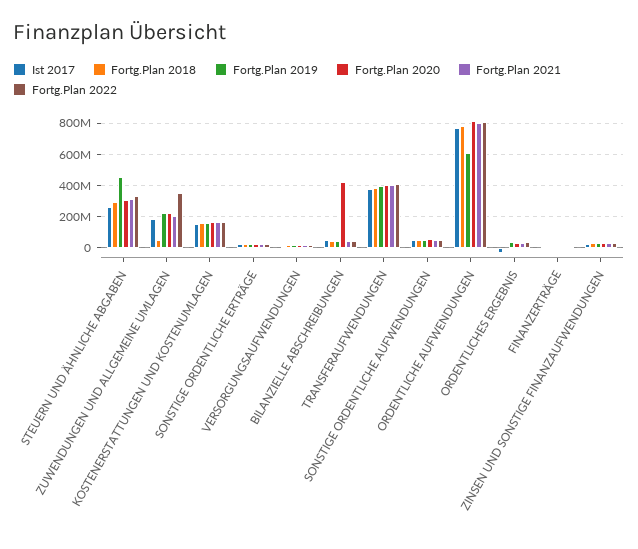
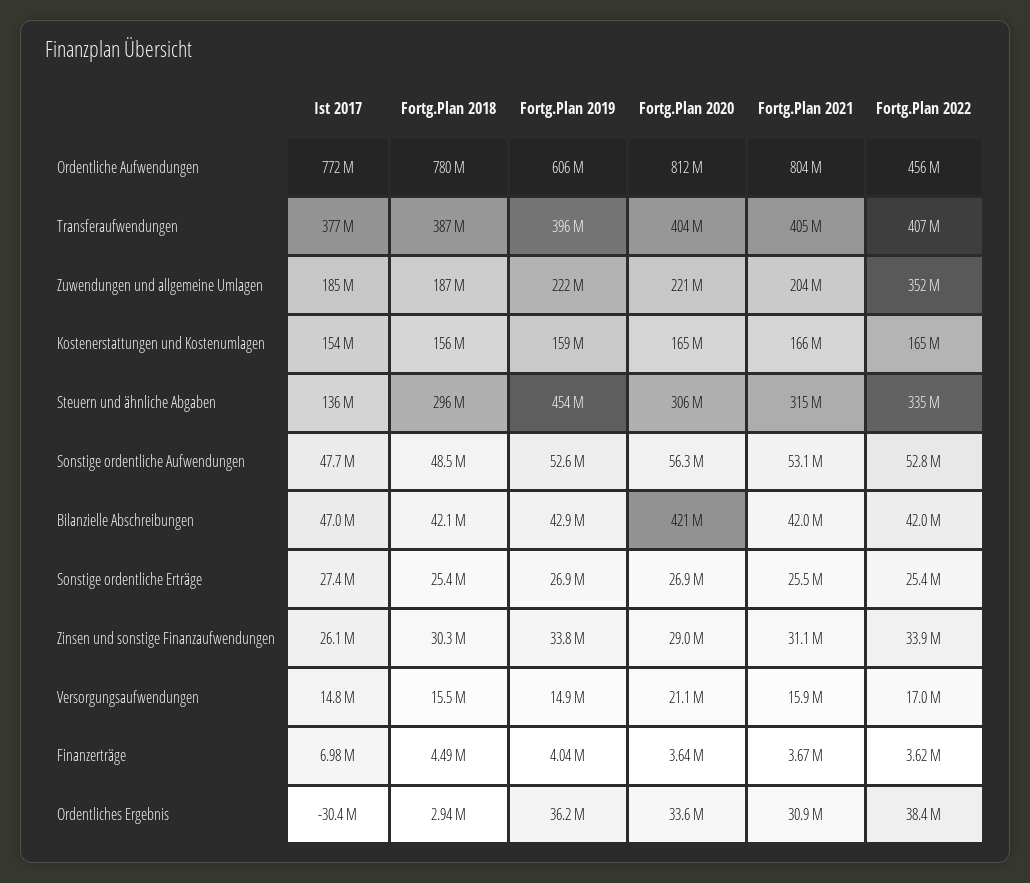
  {
    "Ist 2017": {
-     "STEUERN UND ÄHNLICHE ABGABEN": 250000000,
+     "STEUERN UND ÄHNLICHE ABGABEN": 136000000,
      "ZUWENDUNGEN UND ALLGEMEINE UMLAGEN": 185000000,
      "KOSTENERSTATTUNGEN UND KOSTENUMLAGEN": 154000000,
      "SONSTIGE ORDENTLICHE ERTRÄGE": 27400000,
      "VERSORGUNGSAUFWENDUNGEN": 14800000,
      "BILANZIELLE ABSCHREIBUNGEN": 47000000,
      "TRANSFERAUFWENDUNGEN": 377000000,
      "SONSTIGE ORDENTLICHE AUFWENDUNGEN": 47700000,
      "ORDENTLICHE AUFWENDUNGEN": 772000000,
      "ORDENTLICHES ERGEBNIS": -30400000,
      "FINANZERTRÄGE": 6980000,
      "ZINSEN UND SONSTIGE FINANZAUFWENDUNGEN": 26100000
    },
    "Fortg.Plan 2018": {
      "STEUERN UND ÄHNLICHE ABGABEN": 296000000,
-     "ZUWENDUNGEN UND ALLGEMEINE UMLAGEN": 50000000,
+     "ZUWENDUNGEN UND ALLGEMEINE UMLAGEN": 187000000,
      "KOSTENERSTATTUNGEN UND KOSTENUMLAGEN": 156000000,
      "SONSTIGE ORDENTLICHE ERTRÄGE": 25400000,
      "VERSORGUNGSAUFWENDUNGEN": 15500000,
      "BILANZIELLE ABSCHREIBUNGEN": 42100000,
      "TRANSFERAUFWENDUNGEN": 387000000,
      "SONSTIGE ORDENTLICHE AUFWENDUNGEN": 48500000,
      "ORDENTLICHE AUFWENDUNGEN": 780000000,
      "ORDENTLICHES ERGEBNIS": 2940000,
      "FINANZERTRÄGE": 4490000,
      "ZINSEN UND SONSTIGE FINANZAUFWENDUNGEN": 30300000
    },
    "Fortg.Plan 2019": {
      "STEUERN UND ÄHNLICHE ABGABEN": 454000000,
      "ZUWENDUNGEN UND ALLGEMEINE UMLAGEN": 222000000,
      "KOSTENERSTATTUNGEN UND KOSTENUMLAGEN": 159000000,
      "SONSTIGE ORDENTLICHE ERTRÄGE": 26900000,
      "VERSORGUNGSAUFWENDUNGEN": 14900000,
      "BILANZIELLE ABSCHREIBUNGEN": 42900000,
      "TRANSFERAUFWENDUNGEN": 396000000,
      "SONSTIGE ORDENTLICHE AUFWENDUNGEN": 52600000,
      "ORDENTLICHE AUFWENDUNGEN": 606000000,
      "ORDENTLICHES ERGEBNIS": 36200000,
      "FINANZERTRÄGE": 4040000,
      "ZINSEN UND SONSTIGE FINANZAUFWENDUNGEN": 33800000
    },
    "Fortg.Plan 2020": {
      "STEUERN UND ÄHNLICHE ABGABEN": 306000000,
      "ZUWENDUNGEN UND ALLGEMEINE UMLAGEN": 221000000,
      "KOSTENERSTATTUNGEN UND KOSTENUMLAGEN": 165000000,
      "SONSTIGE ORDENTLICHE ERTRÄGE": 26900000,
      "VERSORGUNGSAUFWENDUNGEN": 21100000,
      "BILANZIELLE ABSCHREIBUNGEN": 421000000,
      "TRANSFERAUFWENDUNGEN": 404000000,
      "SONSTIGE ORDENTLICHE AUFWENDUNGEN": 56300000,
      "ORDENTLICHE AUFWENDUNGEN": 812000000,
      "ORDENTLICHES ERGEBNIS": 33600000,
      "FINANZERTRÄGE": 3640000,
      "ZINSEN UND SONSTIGE FINANZAUFWENDUNGEN": 29000000
    },
    "Fortg.Plan 2021": {
      "STEUERN UND ÄHNLICHE ABGABEN": 315000000,
      "ZUWENDUNGEN UND ALLGEMEINE UMLAGEN": 204000000,
      "KOSTENERSTATTUNGEN UND KOSTENUMLAGEN": 166000000,
      "SONSTIGE ORDENTLICHE ERTRÄGE": 25500000,
      "VERSORGUNGSAUFWENDUNGEN": 15900000,
      "BILANZIELLE ABSCHREIBUNGEN": 42000000,
      "TRANSFERAUFWENDUNGEN": 405000000,
      "SONSTIGE ORDENTLICHE AUFWENDUNGEN": 53100000,
      "ORDENTLICHE AUFWENDUNGEN": 804000000,
      "ORDENTLICHES ERGEBNIS": 30900000,
      "FINANZERTRÄGE": 3670000,
      "ZINSEN UND SONSTIGE FINANZAUFWENDUNGEN": 31100000
    },
    "Fortg.Plan 2022": {
      "STEUERN UND ÄHNLICHE ABGABEN": 335000000,
      "ZUWENDUNGEN UND ALLGEMEINE UMLAGEN": 352000000,
      "KOSTENERSTATTUNGEN UND KOSTENUMLAGEN": 165000000,
      "SONSTIGE ORDENTLICHE ERTRÄGE": 25400000,
      "VERSORGUNGSAUFWENDUNGEN": 17000000,
      "BILANZIELLE ABSCHREIBUNGEN": 42000000,
      "TRANSFERAUFWENDUNGEN": 407000000,
      "SONSTIGE ORDENTLICHE AUFWENDUNGEN": 52800000,
-     "ORDENTLICHE AUFWENDUNGEN": 800000000,
+     "ORDENTLICHE AUFWENDUNGEN": 456000000,
      "ORDENTLICHES ERGEBNIS": 38400000,
      "FINANZERTRÄGE": 3620000,
      "ZINSEN UND SONSTIGE FINANZAUFWENDUNGEN": 33900000
    }
  }

